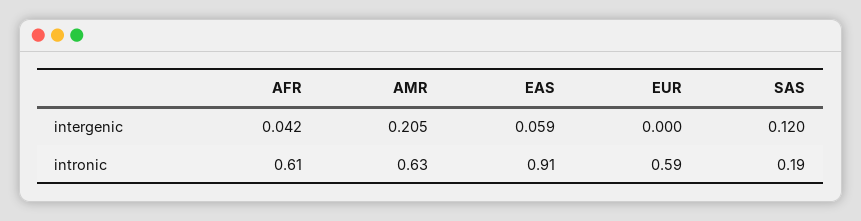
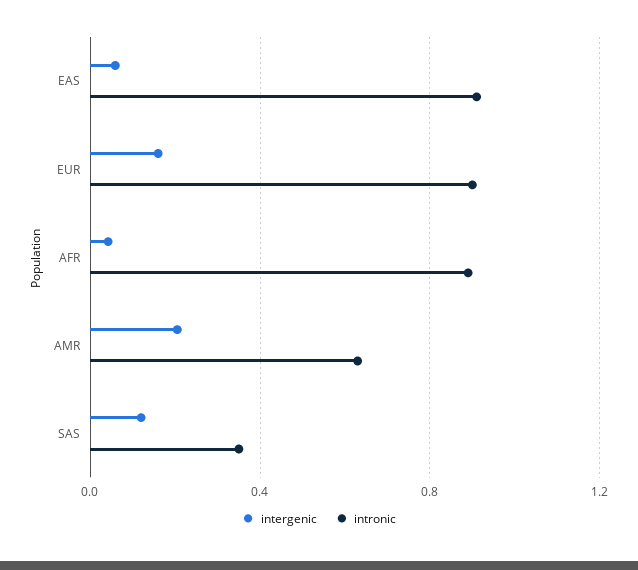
  {
    "intergenic": {
      "AFR": 0.042,
      "AMR": 0.205,
      "EAS": 0.059,
-     "EUR": 0,
+     "EUR": 0.15,
      "SAS": 0.12
    },
    "intronic": {
-     "AFR": 0.61,
+     "AFR": 0.9,
      "AMR": 0.63,
      "EAS": 0.91,
-     "EUR": 0.59,
+     "EUR": 0.9,
-     "SAS": 0.19
+     "SAS": 0.35
    }
  }

